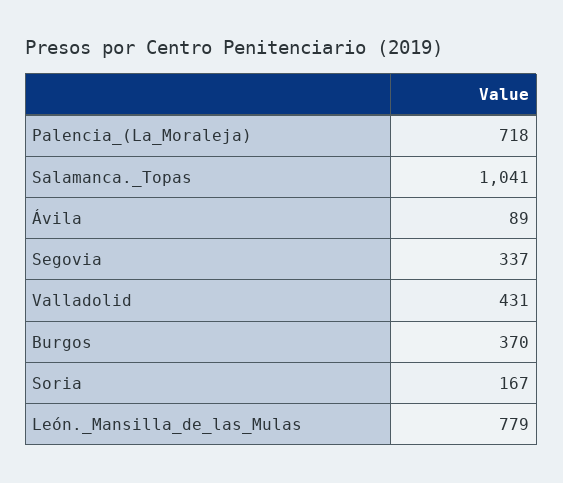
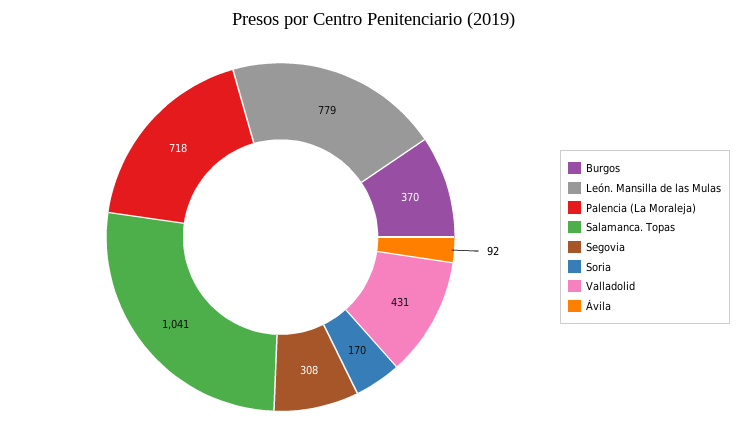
  {
    "Palencia_(La_Moraleja)": 718,
    "Salamanca._Topas": 1041,
-   "Ávila": 89,
+   "Ávila": 92,
-   "Segovia": 337,
+   "Segovia": 308,
    "Valladolid": 431,
    "Burgos": 370,
-   "Soria": 167,
+   "Soria": 170,
    "León._Mansilla_de_las_Mulas": 779
  }

